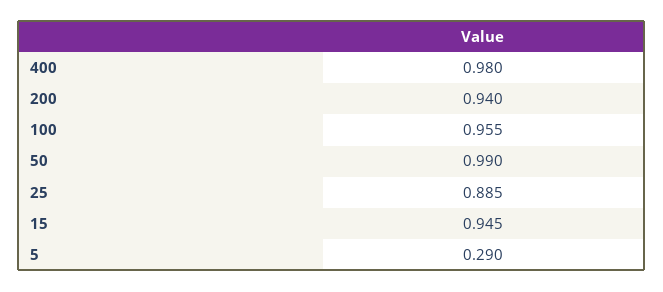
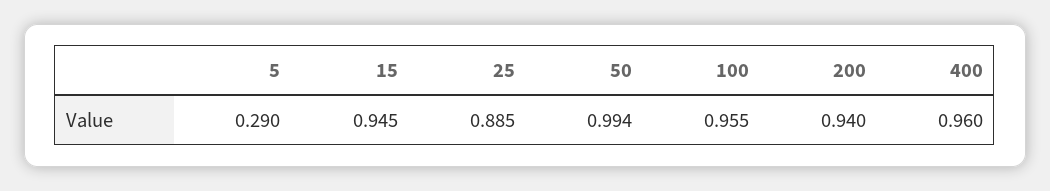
  {
-   "400": 0.98,
+   "400": 0.96,
    "200": 0.94,
    "100": 0.955,
-   "50": 0.99,
+   "50": 0.994,
    "25": 0.885,
    "15": 0.945,
    "5": 0.29
  }

